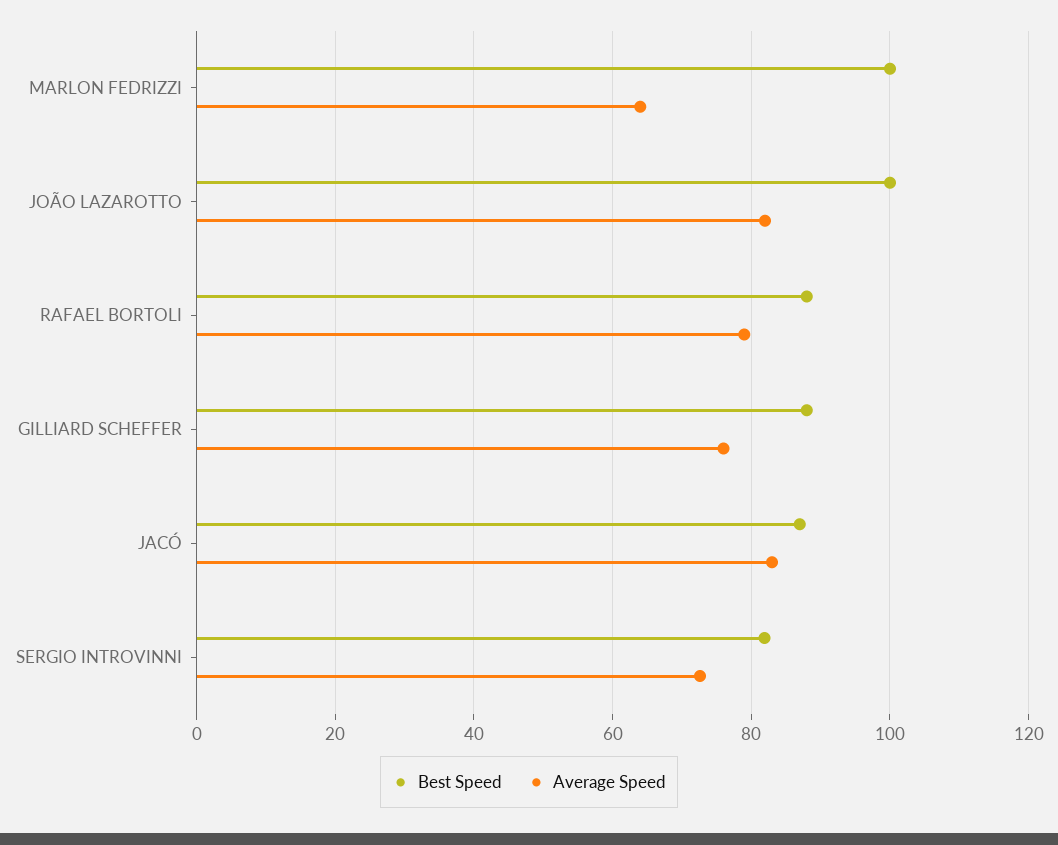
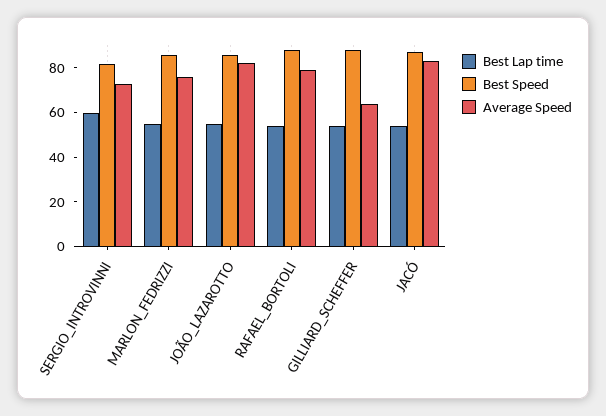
  {
    "Best Speed": {
-     "MARLON FEDRIZZI": 100,
+     "MARLON FEDRIZZI": 85,
-     "JOÃO LAZAROTTO": 100,
+     "JOÃO LAZAROTTO": 85,
      "RAFAEL BORTOLI": 88,
      "GILLIARD SCHEFFER": 88,
      "JACÓ": 88,
      "SERGIO INTROVINNI": 82
    },
    "Average Speed": {
-     "MARLON FEDRIZZI": 64,
+     "MARLON FEDRIZZI": 75,
      "JOÃO LAZAROTTO": 82,
      "RAFAEL BORTOLI": 80,
-     "GILLIARD SCHEFFER": 76,
+     "GILLIARD SCHEFFER": 65,
      "JACÓ": 84,
      "SERGIO INTROVINNI": 72
-   }
+   },
+   "Best Lap time": {
+     "SERGIO INTROVINNI": 60,
+     "MARLON FEDRIZZI": 55,
+     "JOÃO LAZAROTTO": 55,
+     "RAFAEL BORTOLI": 55,
+     "GILLIARD SCHEFFER": 55,
+     "JACÓ": 55
+   }
  }

